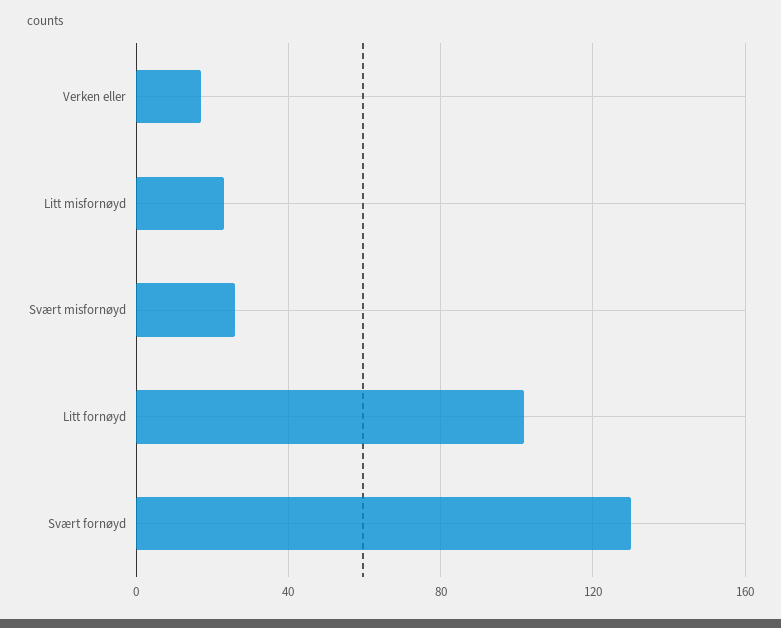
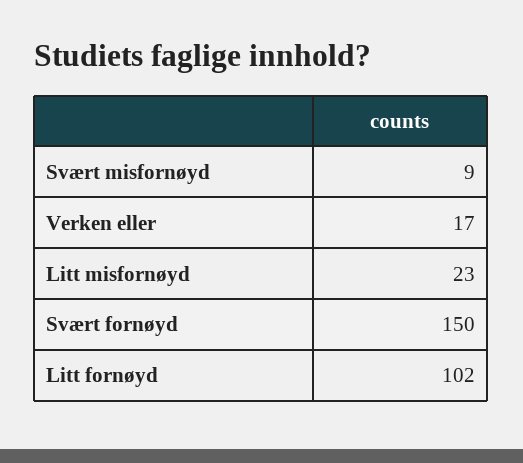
  {
    "Verken eller": 17,
    "Litt misfornøyd": 23,
-   "Svært misfornøyd": 25,
+   "Svært misfornøyd": 9,
    "Litt fornøyd": 102,
-   "Svært fornøyd": 130
+   "Svært fornøyd": 150
  }

